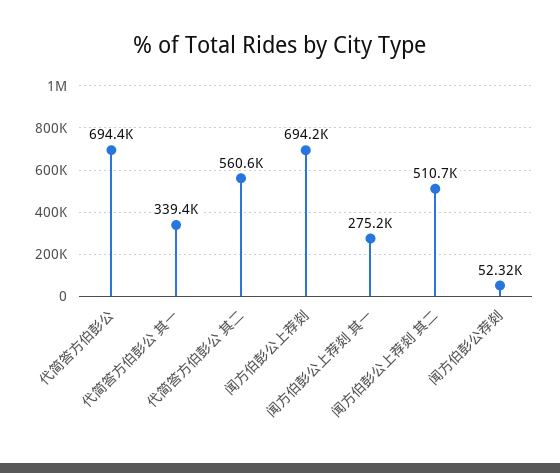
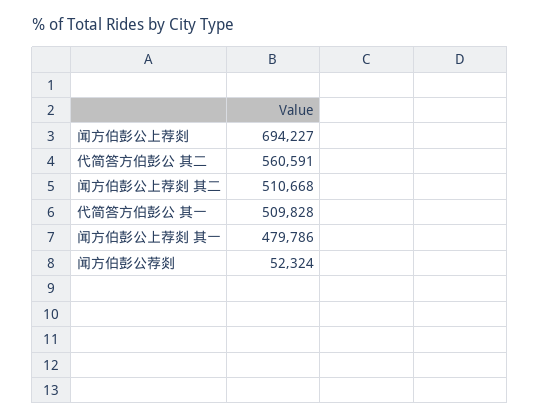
  {
-   "代简答方伯彭公": 694400,
-   "代简答方伯彭公 其一": 339400,
+   "代简答方伯彭公 其一": 509828,
    "代简答方伯彭公 其二": 560591,
    "闻方伯彭公上荐剡": 694227,
-   "闻方伯彭公上荐剡 其一": 275200,
+   "闻方伯彭公上荐剡 其一": 479786,
    "闻方伯彭公上荐剡 其二": 510668,
    "闻方伯彭公荐剡": 52324
  }

